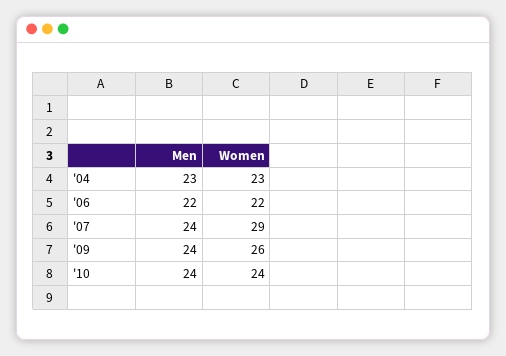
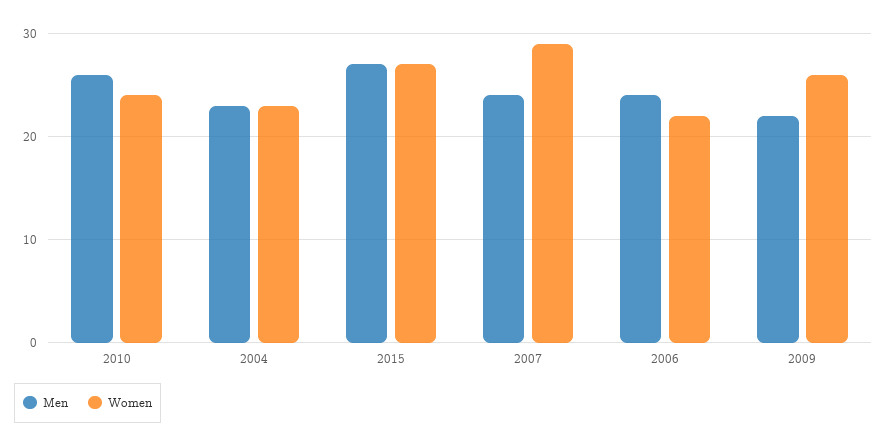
  {
    "Men": {
      "'04": 23,
-     "'06": 22,
+     "'06": 24,
      "'07": 24,
-     "'09": 24,
+     "'09": 22,
-     "'10": 24
+     "'10": 26,
+     "2015": 27
    },
    "Women": {
      "'04": 23,
      "'06": 22,
      "'07": 29,
      "'09": 26,
-     "'10": 24
+     "'10": 24,
+     "2015": 27
    }
  }

